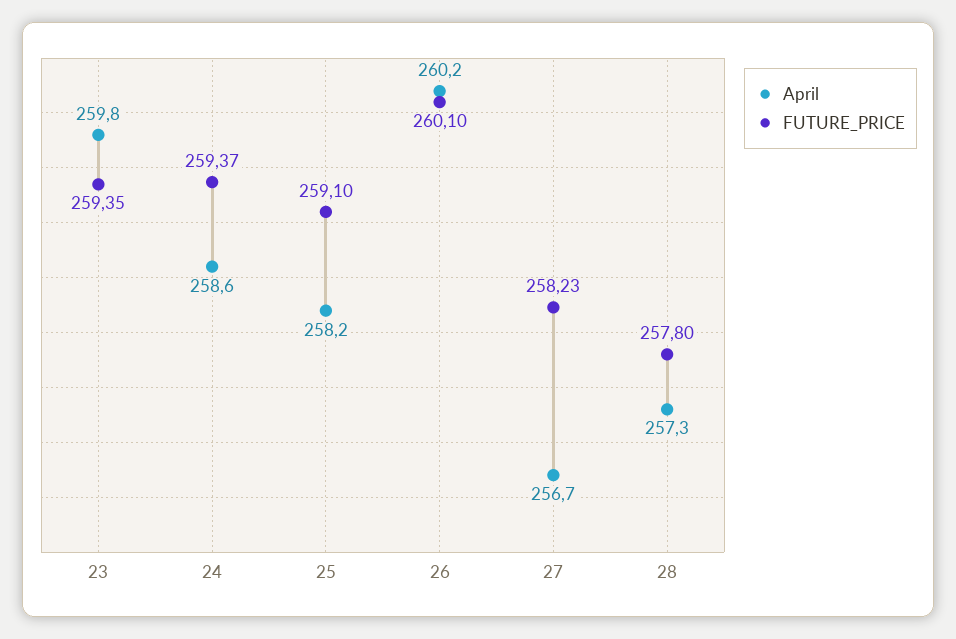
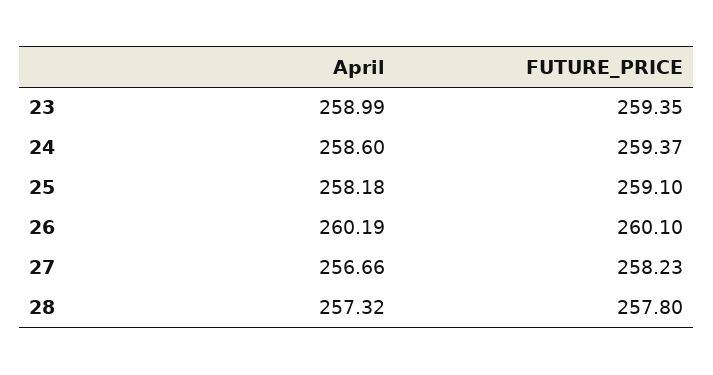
  {
    "April": {
-     "23": 259.8,
+     "23": 258.99,
      "24": 258.6,
      "25": 258.18,
      "26": 260.19,
      "27": 256.66,
      "28": 257.32
    },
    "FUTURE_PRICE": {
      "23": 259.35,
      "24": 259.37,
      "25": 259.1,
      "26": 260.1,
      "27": 258.23,
      "28": 257.8
    }
  }

